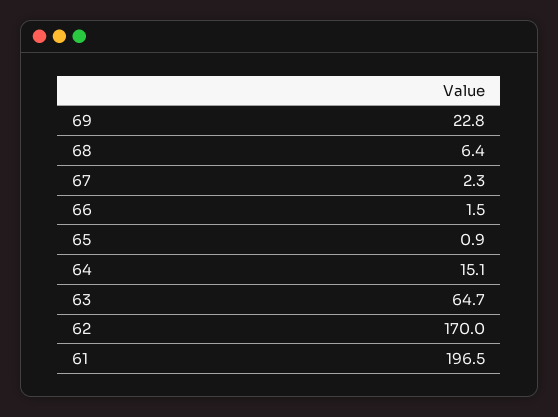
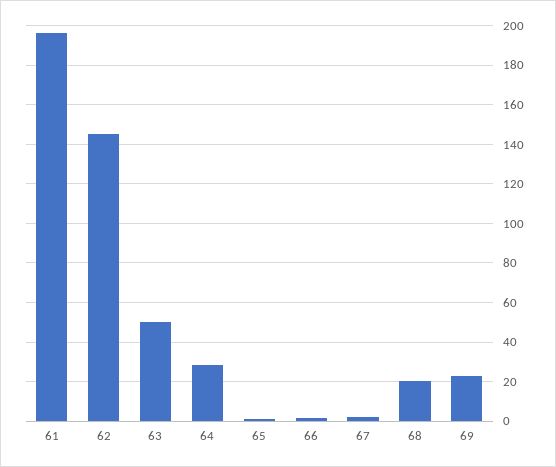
  {
    "69": 22.8,
-   "68": 6.4,
+   "68": 20,
    "67": 2.3,
    "66": 1.5,
    "65": 0.9,
-   "64": 15.1,
+   "64": 30,
-   "63": 64.7,
+   "63": 50,
-   "62": 170,
+   "62": 145,
    "61": 196.5
  }

